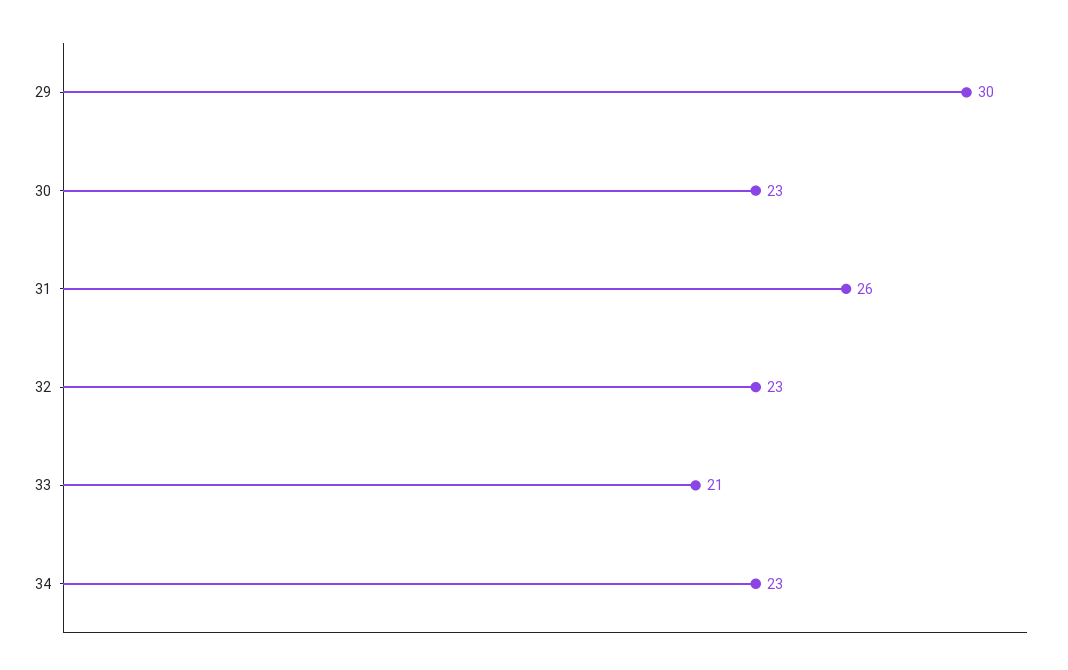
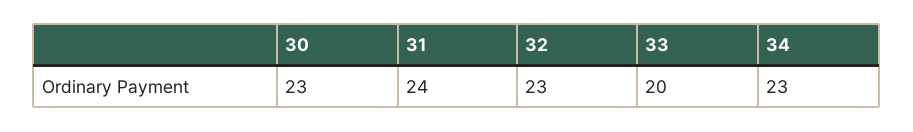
  {
-   "29": 30,
    "30": 23,
-   "31": 26,
+   "31": 24,
    "32": 23,
-   "33": 21,
+   "33": 20,
    "34": 23
  }

